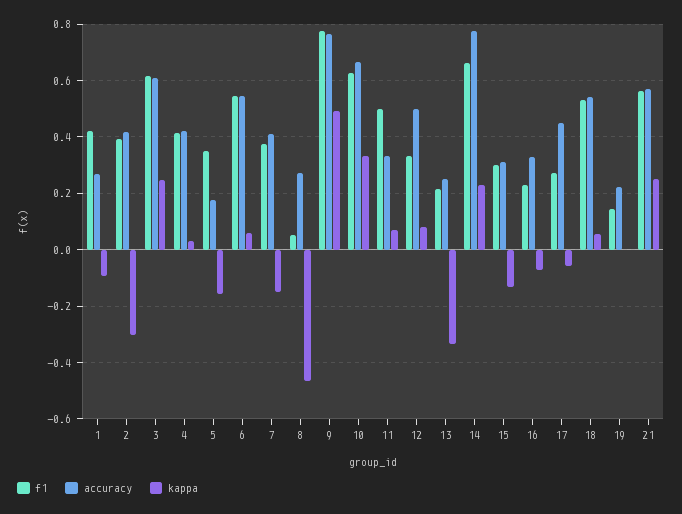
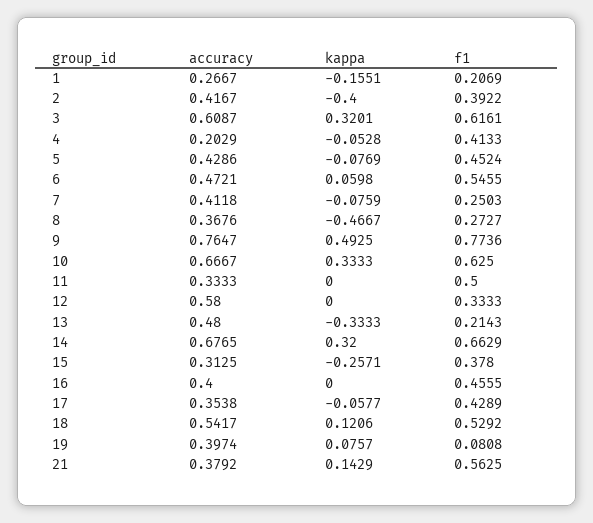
  {
    "f1": {
-     "1": 0.425,
+     "1": 0.2069,
      "2": 0.3922,
      "3": 0.6161,
      "4": 0.4133,
-     "5": 0.35,
+     "5": 0.4524,
      "6": 0.5455,
-     "7": 0.375,
+     "7": 0.2503,
-     "8": 0.05,
+     "8": 0.2727,
      "9": 0.7736,
      "10": 0.625,
      "11": 0.5,
      "12": 0.3333,
      "13": 0.2143,
      "14": 0.6629,
-     "15": 0.3,
+     "15": 0.378,
-     "16": 0.225,
+     "16": 0.4555,
-     "17": 0.275,
+     "17": 0.4289,
      "18": 0.5292,
-     "19": 0.15,
+     "19": 0.0808,
      "21": 0.5625
    },
    "accuracy": {
      "1": 0.2667,
      "2": 0.4167,
      "3": 0.6087,
-     "4": 0.425,
+     "4": 0.2029,
-     "5": 0.175,
+     "5": 0.4286,
-     "6": 0.55,
+     "6": 0.4721,
      "7": 0.4118,
-     "8": 0.275,
+     "8": 0.3676,
      "9": 0.7647,
      "10": 0.6667,
      "11": 0.3333,
-     "12": 0.5,
+     "12": 0.58,
-     "13": 0.25,
+     "13": 0.48,
-     "14": 0.775,
+     "14": 0.6765,
      "15": 0.3125,
-     "16": 0.325,
+     "16": 0.4,
-     "17": 0.45,
+     "17": 0.3538,
      "18": 0.5417,
-     "19": 0.225,
+     "19": 0.3974,
-     "21": 0.575
+     "21": 0.3792
    },
    "kappa": {
-     "1": -0.1,
+     "1": -0.1551,
-     "2": -0.3,
+     "2": -0.4,
-     "3": 0.25,
+     "3": 0.3201,
-     "4": 0.025,
+     "4": -0.0528,
-     "5": -0.15,
+     "5": -0.0769,
      "6": 0.0598,
-     "7": -0.15,
+     "7": -0.0759,
      "8": -0.4667,
      "9": 0.4925,
      "10": 0.3333,
-     "11": 0.075,
+     "11": 0,
-     "12": 0.075,
+     "12": 0,
      "13": -0.3333,
-     "14": 0.225,
+     "14": 0.32,
-     "15": -0.125,
+     "15": -0.2571,
-     "16": -0.075,
+     "16": 0,
      "17": -0.0577,
-     "18": 0.05,
+     "18": 0.1206,
-     "19": 0,
+     "19": 0.0757,
-     "21": 0.25
+     "21": 0.1429
    }
  }

